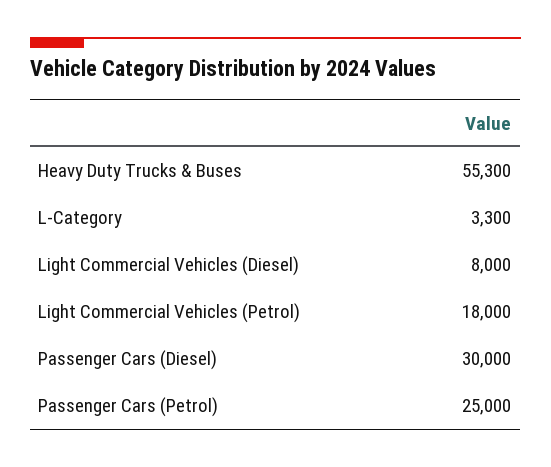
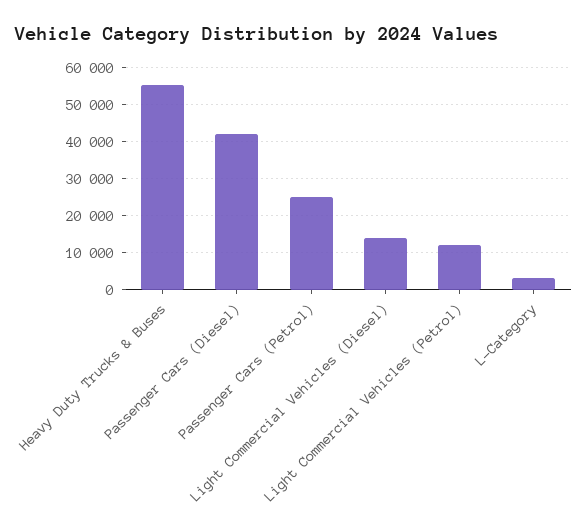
  {
    "Heavy Duty Trucks & Buses": 55300,
    "L-Category": 3300,
-   "Light Commercial Vehicles (Diesel)": 8000,
+   "Light Commercial Vehicles (Diesel)": 14000,
-   "Light Commercial Vehicles (Petrol)": 18000,
+   "Light Commercial Vehicles (Petrol)": 12000,
-   "Passenger Cars (Diesel)": 30000,
+   "Passenger Cars (Diesel)": 42000,
    "Passenger Cars (Petrol)": 25000
  }

